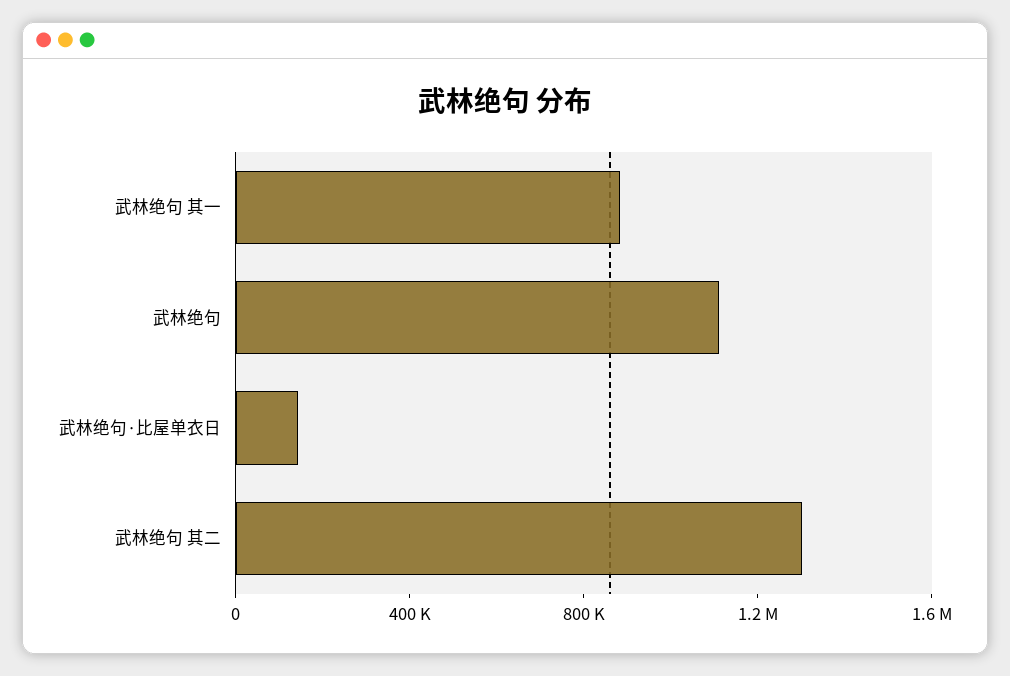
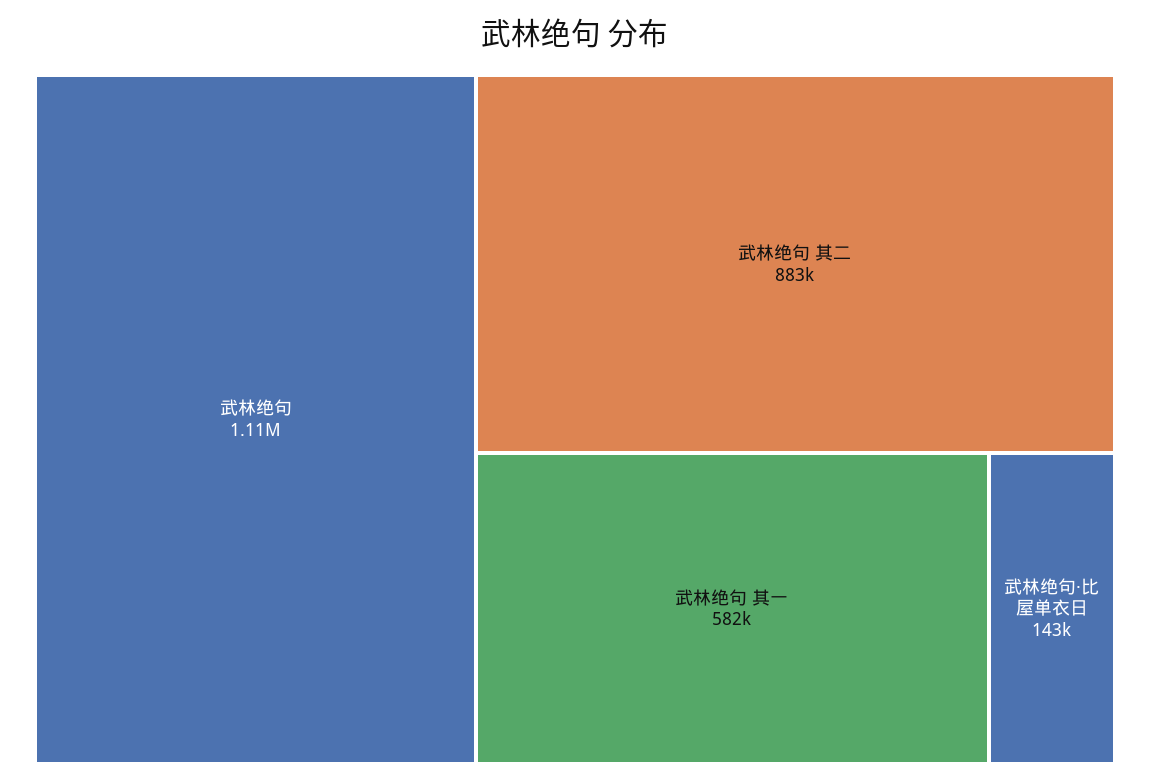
  {
-   "武林绝句 其一": 900000,
+   "武林绝句 其一": 582000,
    "武林绝句": 1110000,
    "武林绝句·比屋单衣日": 143000,
-   "武林绝句 其二": 1300000
+   "武林绝句 其二": 883000
  }

